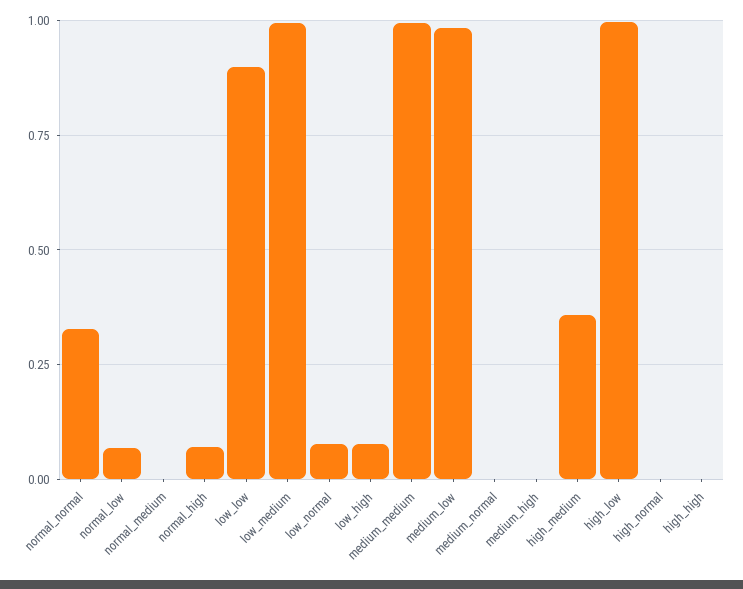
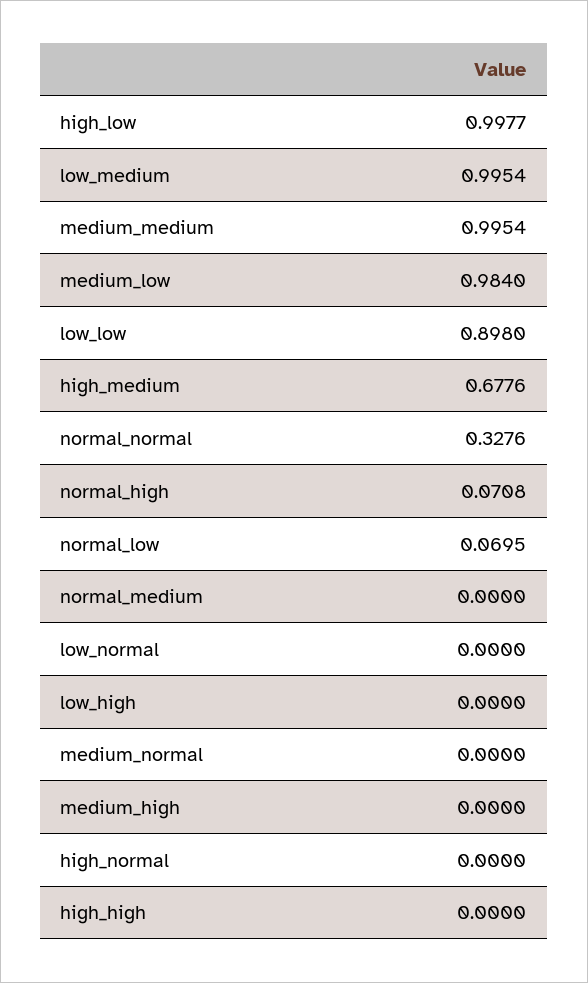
  {
    "normal_normal": 0.3276,
    "normal_low": 0.0695,
    "normal_medium": 0,
    "normal_high": 0.0708,
    "low_low": 0.898,
    "low_medium": 0.9954,
-   "low_normal": 0.075,
+   "low_normal": 0,
-   "low_high": 0.075,
+   "low_high": 0,
    "medium_medium": 0.9954,
    "medium_low": 0.984,
    "medium_normal": 0,
    "medium_high": 0,
-   "high_medium": 0.35,
+   "high_medium": 0.6776,
    "high_low": 0.9977,
    "high_normal": 0,
    "high_high": 0
  }

